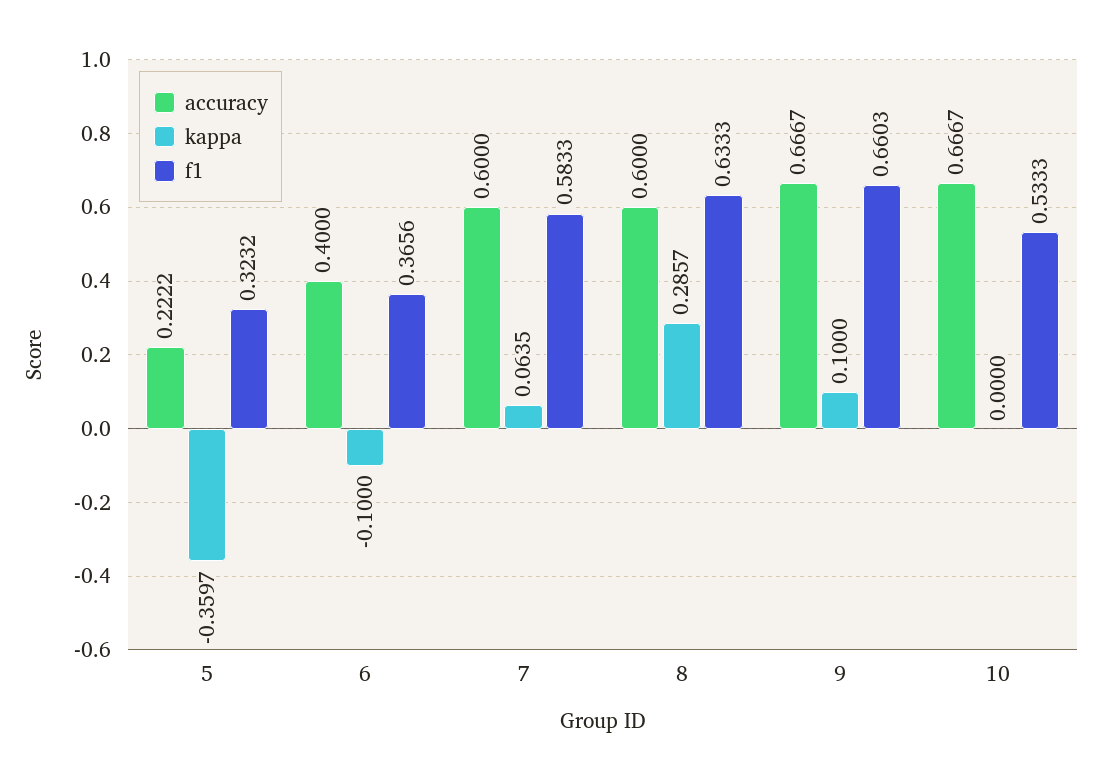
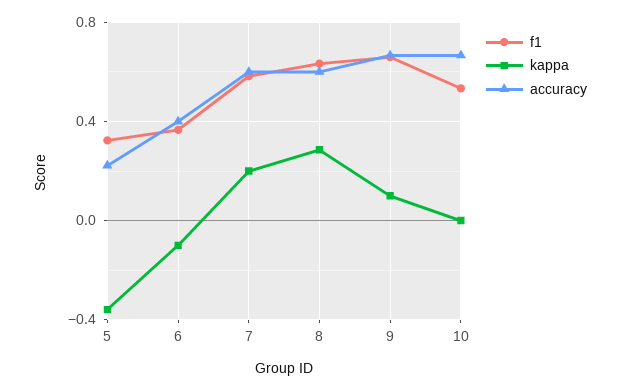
  {
    "accuracy": {
      "5": 0.2222,
      "6": 0.4,
      "7": 0.6,
      "8": 0.6,
      "9": 0.6667,
      "10": 0.6667
    },
    "kappa": {
      "5": -0.3597,
      "6": -0.1,
-     "7": 0.0635,
+     "7": 0.2,
      "8": 0.2857,
      "9": 0.1,
      "10": 0
    },
    "f1": {
      "5": 0.3232,
      "6": 0.3656,
      "7": 0.5833,
      "8": 0.6333,
      "9": 0.6603,
      "10": 0.5333
    }
  }

